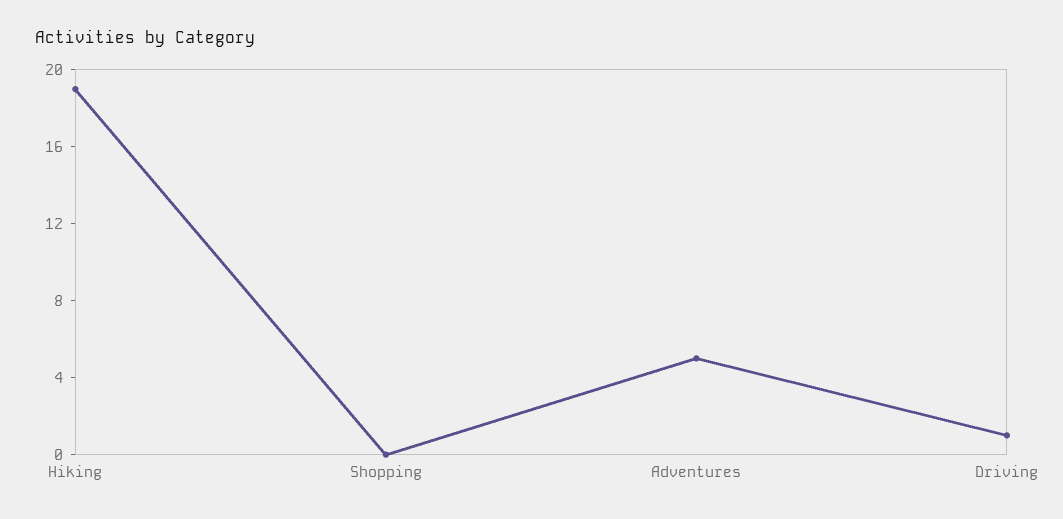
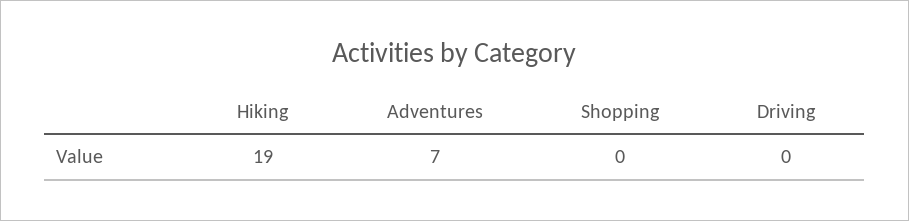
  {
    "Hiking": 19,
    "Shopping": 0,
-   "Adventures": 5,
+   "Adventures": 7,
-   "Driving": 1
+   "Driving": 0
  }

